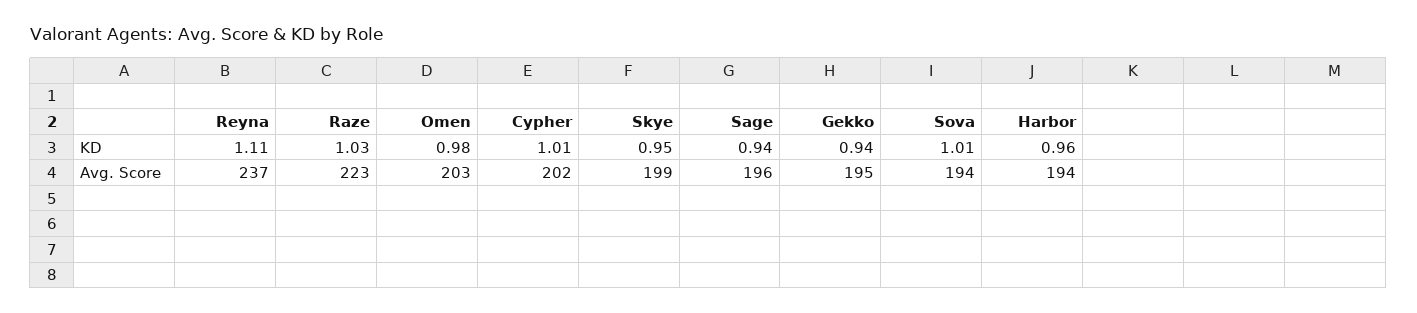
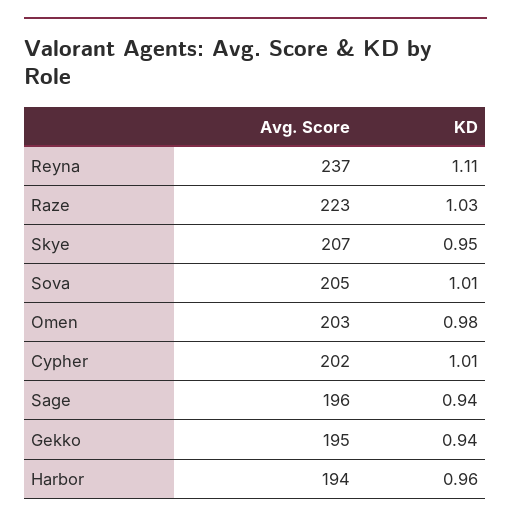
  {
    "Reyna": {
      "KD": 1.11,
      "Avg. Score": 237
    },
    "Raze": {
      "KD": 1.03,
      "Avg. Score": 223
    },
    "Omen": {
      "KD": 0.98,
      "Avg. Score": 203
    },
    "Cypher": {
      "KD": 1.01,
      "Avg. Score": 202
    },
    "Skye": {
      "KD": 0.95,
-     "Avg. Score": 199
+     "Avg. Score": 207
    },
    "Sage": {
      "KD": 0.94,
      "Avg. Score": 196
    },
    "Gekko": {
      "KD": 0.94,
      "Avg. Score": 195
    },
    "Sova": {
      "KD": 1.01,
-     "Avg. Score": 194
+     "Avg. Score": 205
    },
    "Harbor": {
      "KD": 0.96,
      "Avg. Score": 194
    }
  }

